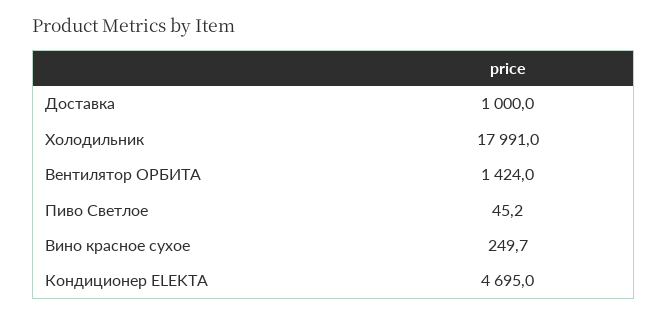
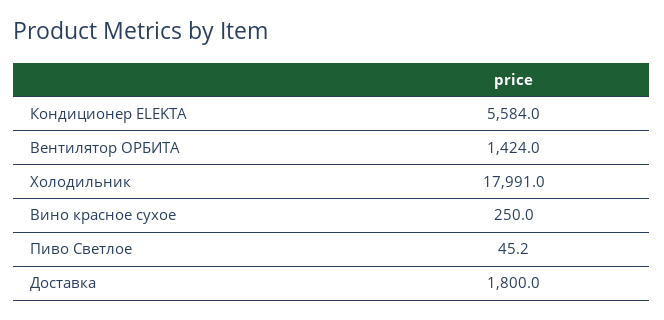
  {
-   "Доставка": 1000,
+   "Доставка": 1800,
    "Холодильник": 17991,
    "Вентилятор ОРБИТА": 1424,
    "Пиво Светлое": 45.2,
-   "Вино красное сухое": 249.7,
+   "Вино красное сухое": 250,
-   "Кондиционер ELEKTA": 4695
+   "Кондиционер ELEKTA": 5584
  }

